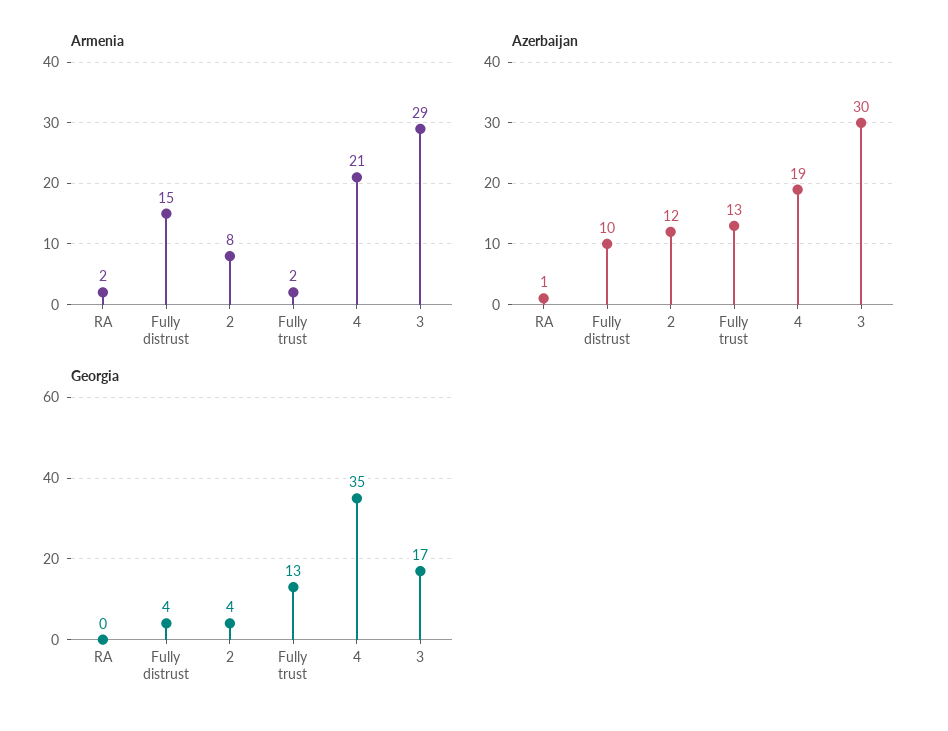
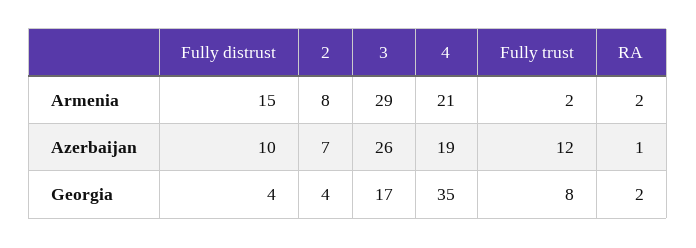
  {
    "Armenia": {
      "RA": 2,
      "Fully distrust": 15,
      "2": 8,
      "Fully trust": 2,
      "4": 21,
      "3": 29
    },
    "Azerbaijan": {
      "RA": 1,
      "Fully distrust": 10,
-     "2": 12,
+     "2": 7,
-     "Fully trust": 13,
+     "Fully trust": 12,
      "4": 19,
-     "3": 30
+     "3": 26
    },
    "Georgia": {
-     "RA": 0,
+     "RA": 2,
      "Fully distrust": 4,
      "2": 4,
-     "Fully trust": 13,
+     "Fully trust": 8,
      "4": 35,
      "3": 17
    }
  }

